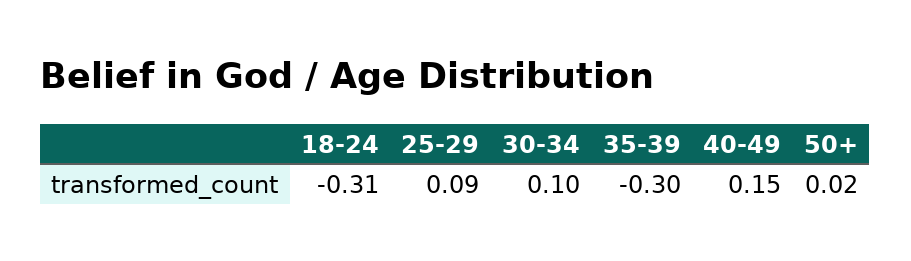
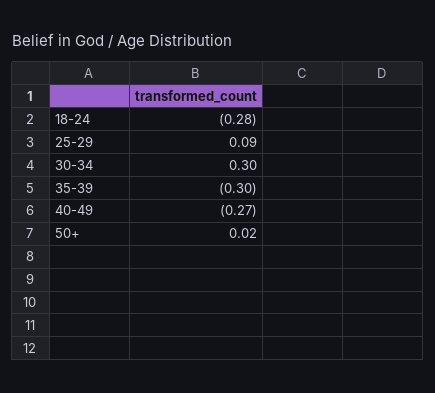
  {
-   "18-24": -0.31,
+   "18-24": -0.28,
    "25-29": 0.09,
-   "30-34": 0.1,
+   "30-34": 0.3,
    "35-39": -0.3,
-   "40-49": 0.15,
+   "40-49": -0.27,
    "50+": 0.02
  }

